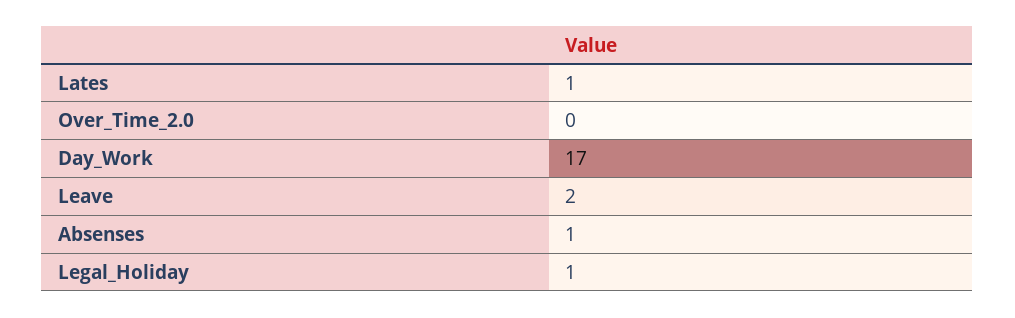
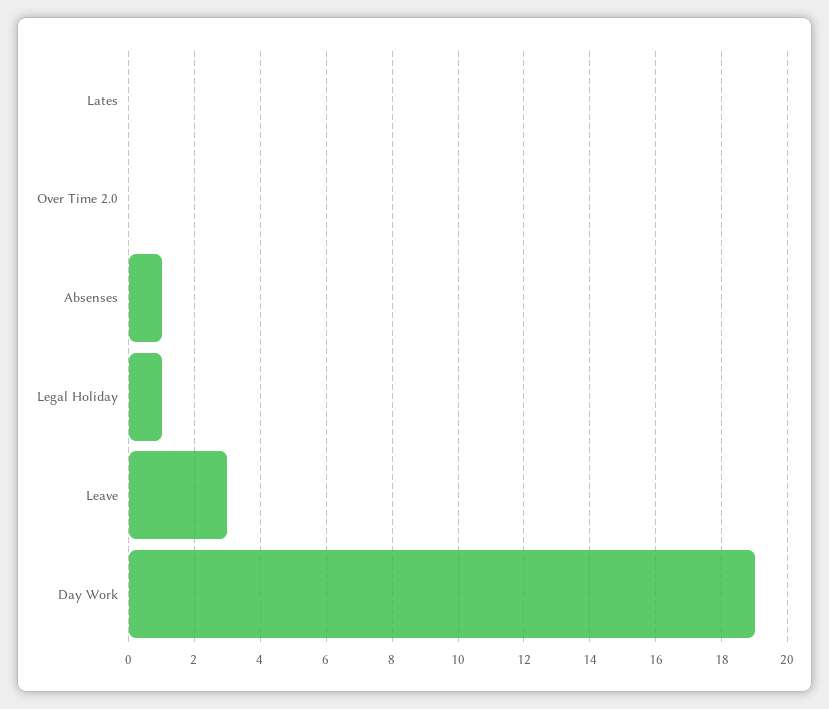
  {
-   "Lates": 1,
+   "Lates": 0,
    "Over_Time_2.0": 0,
-   "Day_Work": 17,
+   "Day_Work": 19,
-   "Leave": 2,
+   "Leave": 3,
    "Absenses": 1,
    "Legal_Holiday": 1
  }

